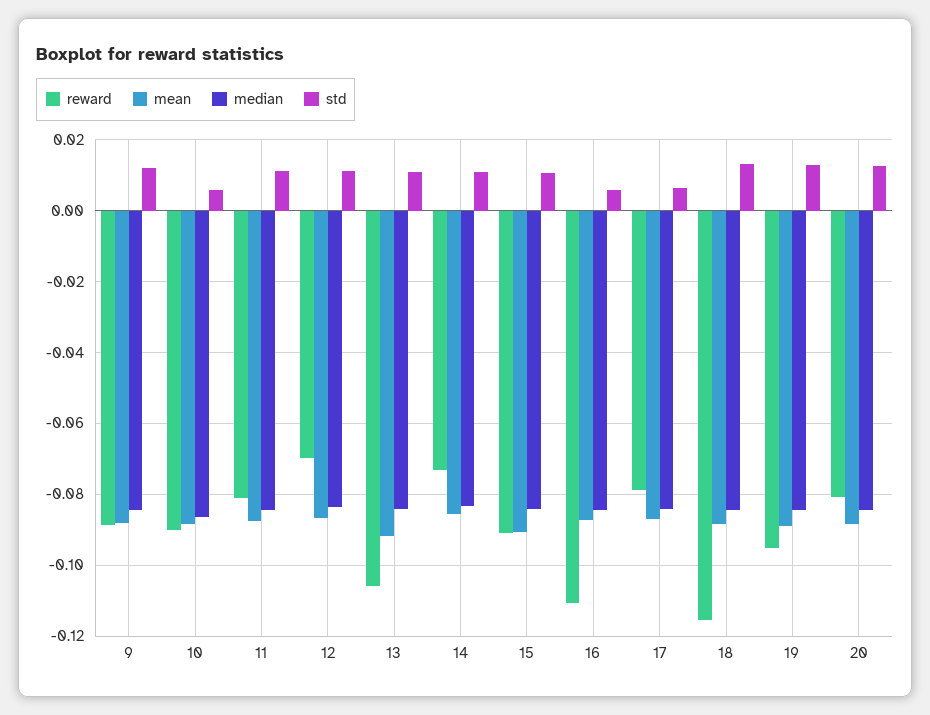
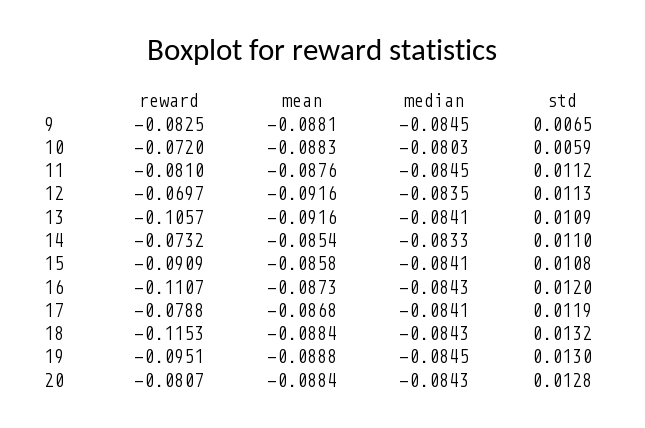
  {
    "reward": {
-     "9": -0.088,
+     "9": -0.0825,
-     "10": -0.09,
+     "10": -0.072,
      "11": -0.081,
      "12": -0.0697,
      "13": -0.1057,
      "14": -0.0732,
      "15": -0.0909,
      "16": -0.1107,
      "17": -0.0788,
      "18": -0.1153,
      "19": -0.0951,
      "20": -0.0807
    },
    "mean": {
      "9": -0.0881,
      "10": -0.0883,
      "11": -0.0876,
-     "12": -0.086,
+     "12": -0.0916,
      "13": -0.0916,
      "14": -0.0854,
-     "15": -0.09,
+     "15": -0.0858,
      "16": -0.0873,
      "17": -0.0868,
      "18": -0.0884,
      "19": -0.0888,
      "20": -0.0884
    },
    "median": {
      "9": -0.0845,
-     "10": -0.086,
+     "10": -0.0803,
      "11": -0.0845,
      "12": -0.0835,
      "13": -0.0841,
      "14": -0.0833,
      "15": -0.0841,
      "16": -0.0843,
      "17": -0.0841,
      "18": -0.0843,
      "19": -0.0845,
      "20": -0.0843
    },
    "std": {
-     "9": 0.012,
+     "9": 0.0065,
      "10": 0.0059,
      "11": 0.0112,
      "12": 0.0113,
      "13": 0.0109,
      "14": 0.011,
      "15": 0.0108,
-     "16": 0.006,
+     "16": 0.012,
-     "17": 0.006,
+     "17": 0.0119,
      "18": 0.0132,
      "19": 0.013,
      "20": 0.0128
    }
  }

